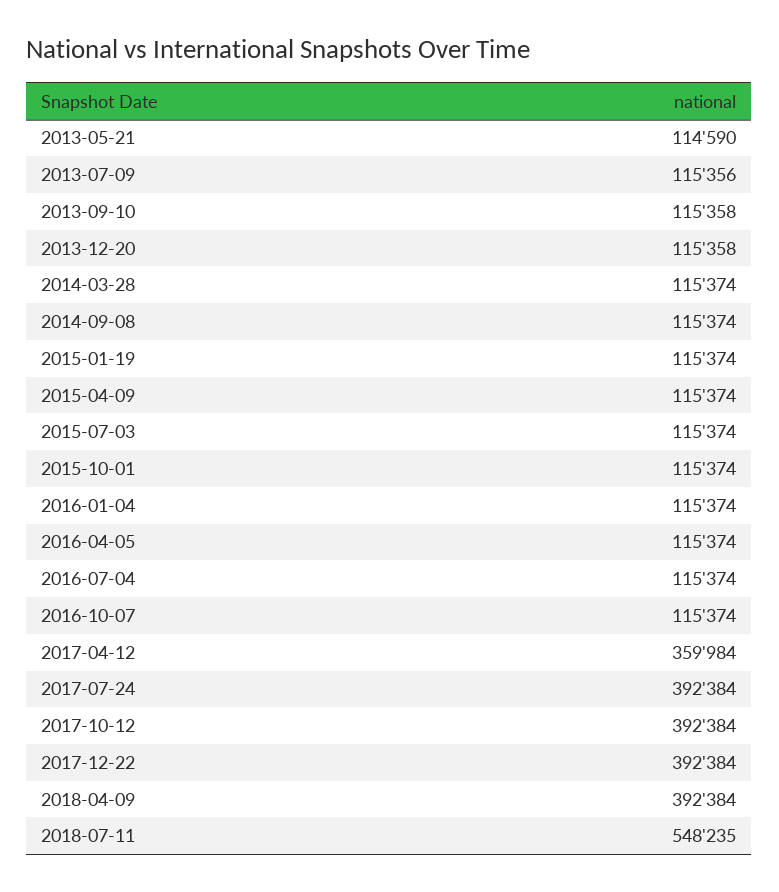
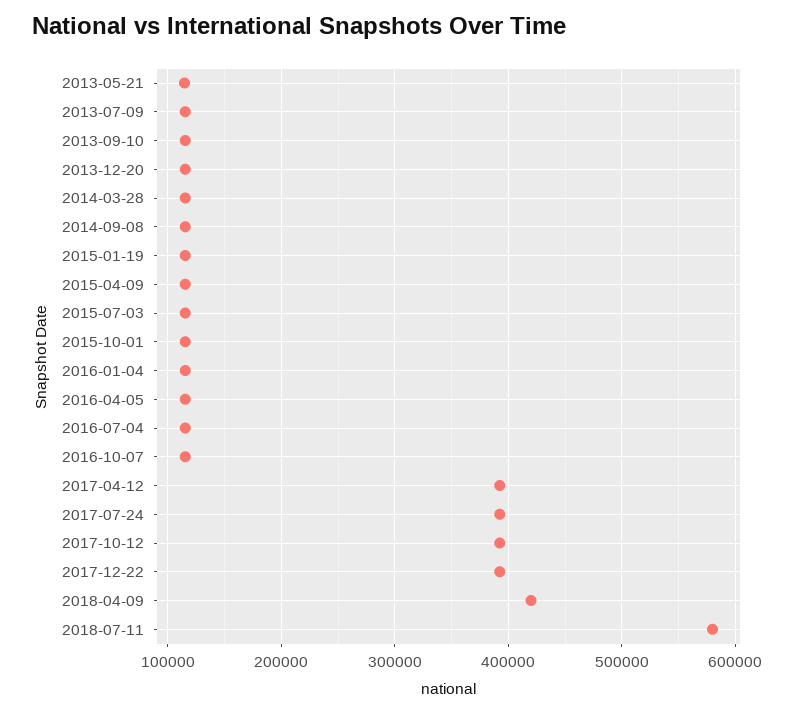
  {
    "2013-05-21": 114590,
    "2013-07-09": 115356,
    "2013-09-10": 115358,
    "2013-12-20": 115358,
    "2014-03-28": 115374,
    "2014-09-08": 115374,
    "2015-01-19": 115374,
    "2015-04-09": 115374,
    "2015-07-03": 115374,
    "2015-10-01": 115374,
    "2016-01-04": 115374,
    "2016-04-05": 115374,
    "2016-07-04": 115374,
    "2016-10-07": 115374,
-   "2017-04-12": 359984,
+   "2017-04-12": 390000,
    "2017-07-24": 392384,
    "2017-10-12": 392384,
    "2017-12-22": 392384,
-   "2018-04-09": 392384,
+   "2018-04-09": 420000,
-   "2018-07-11": 548235
+   "2018-07-11": 580000
  }

